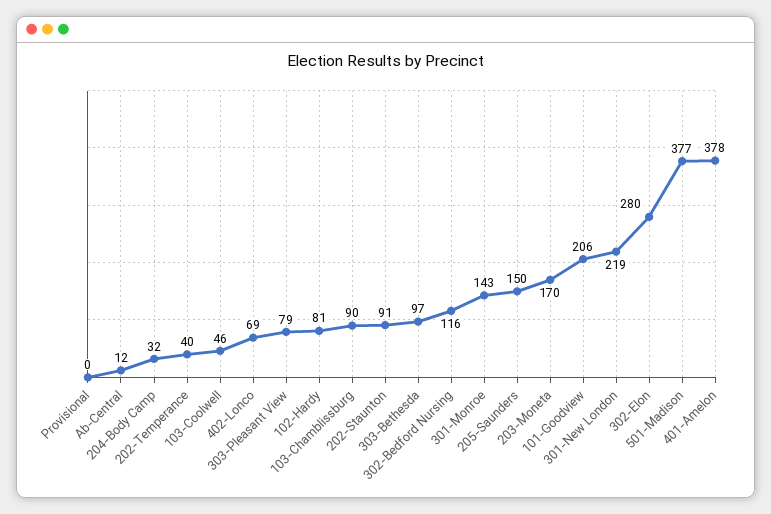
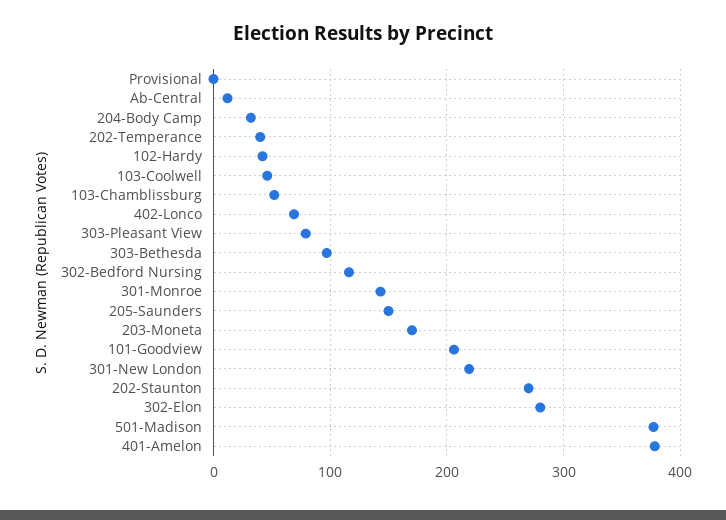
  {
    "Provisional": 0,
    "Ab-Central": 12,
    "204-Body Camp": 32,
    "202-Temperance": 40,
    "103-Coolwell": 46,
    "402-Lonco": 69,
    "303-Pleasant View": 79,
-   "102-Hardy": 81,
+   "102-Hardy": 40,
-   "103-Chamblissburg": 90,
+   "103-Chamblissburg": 50,
-   "202-Staunton": 91,
+   "202-Staunton": 270,
    "303-Bethesda": 97,
    "302-Bedford Nursing": 116,
    "301-Monroe": 143,
    "205-Saunders": 150,
    "203-Moneta": 170,
    "101-Goodview": 206,
    "301-New London": 219,
    "302-Elon": 280,
    "501-Madison": 377,
    "401-Amelon": 378
  }

